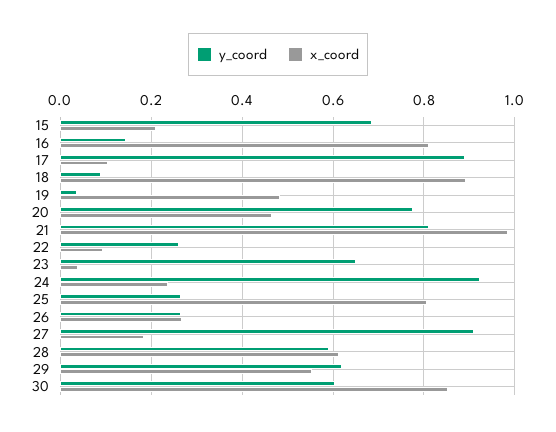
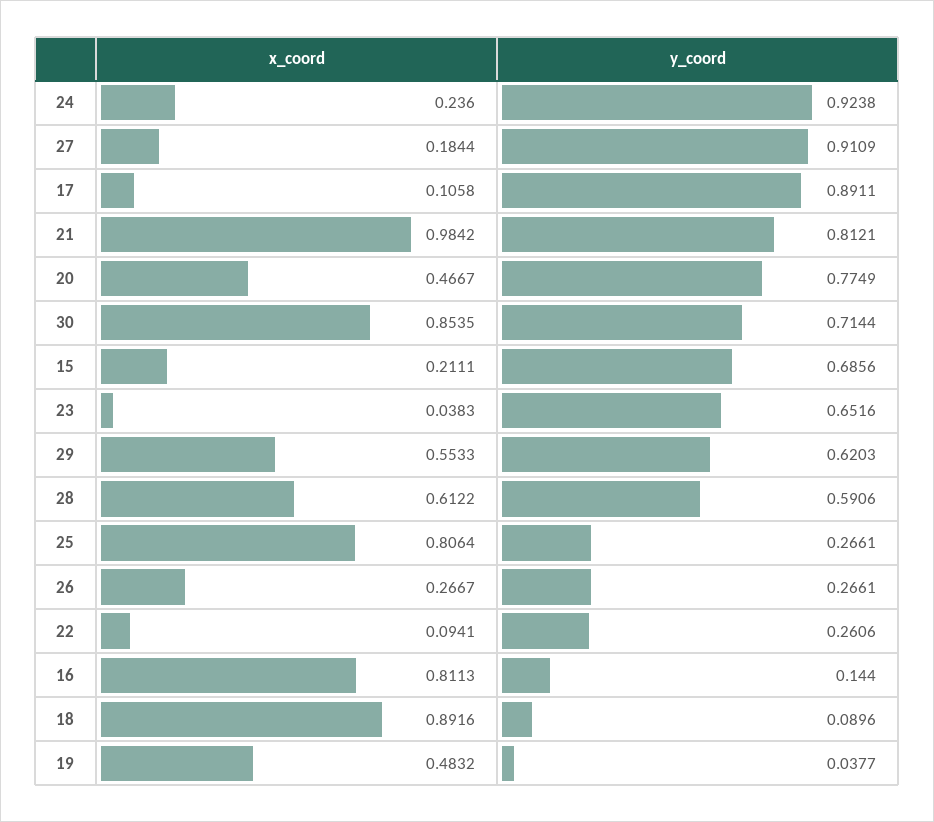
  {
    "y_coord": {
      "15": 0.6856,
      "16": 0.144,
      "17": 0.8911,
      "18": 0.0896,
      "19": 0.0377,
      "20": 0.7749,
      "21": 0.8121,
      "22": 0.2606,
      "23": 0.6516,
      "24": 0.9238,
      "25": 0.2661,
      "26": 0.2661,
      "27": 0.9109,
      "28": 0.5906,
      "29": 0.6203,
-     "30": 0.6
+     "30": 0.7144
    },
    "x_coord": {
      "15": 0.2111,
      "16": 0.8113,
      "17": 0.1058,
      "18": 0.8916,
      "19": 0.4832,
      "20": 0.4667,
      "21": 0.9842,
      "22": 0.0941,
      "23": 0.0383,
      "24": 0.236,
      "25": 0.8064,
      "26": 0.2667,
      "27": 0.1844,
      "28": 0.6122,
      "29": 0.5533,
      "30": 0.8535
    }
  }

